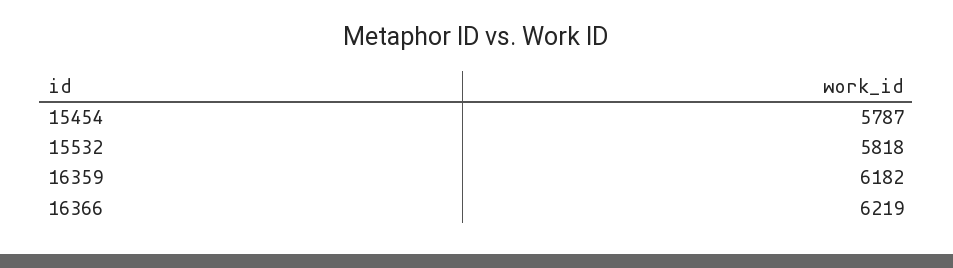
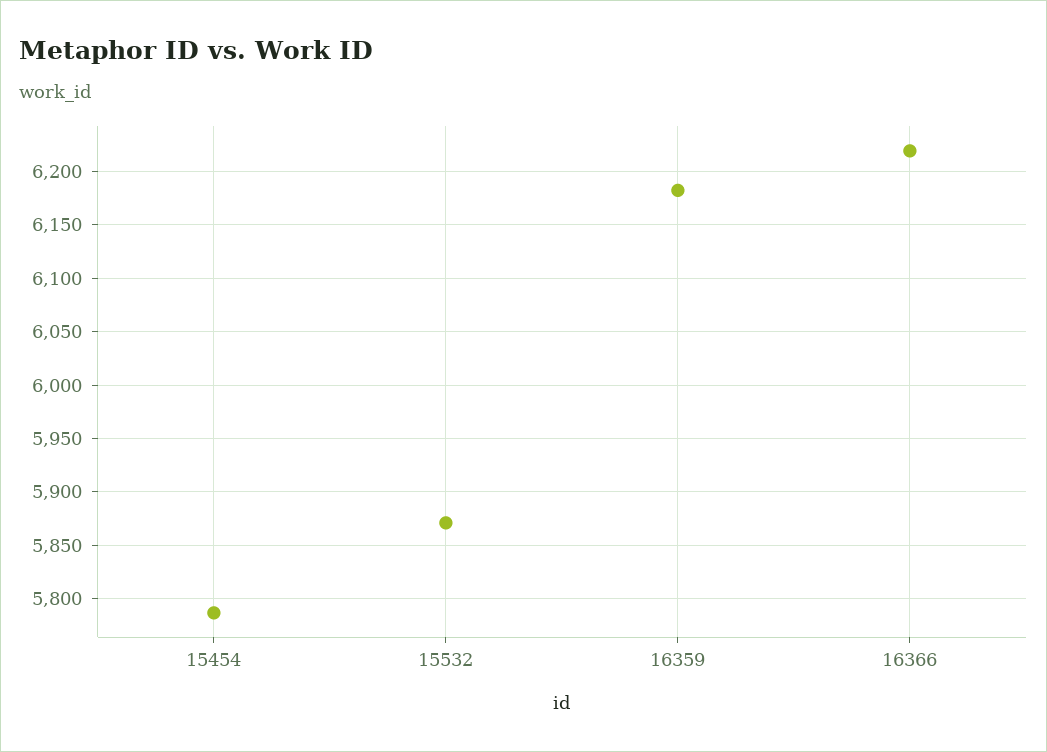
  {
    "15454": 5787,
-   "15532": 5818,
+   "15532": 5870,
    "16359": 6182,
    "16366": 6219
  }

